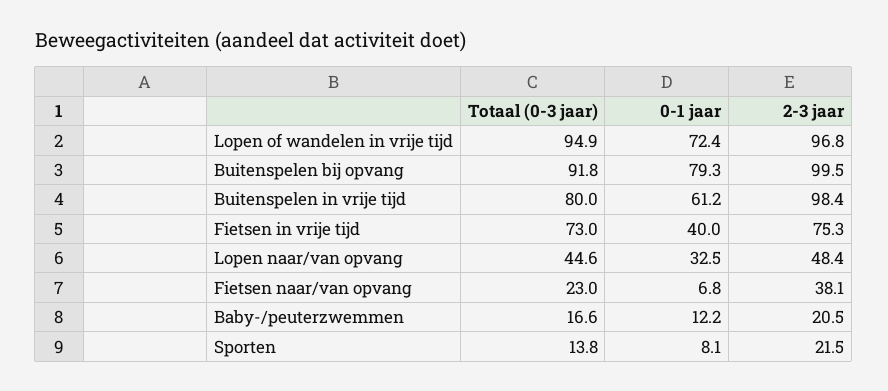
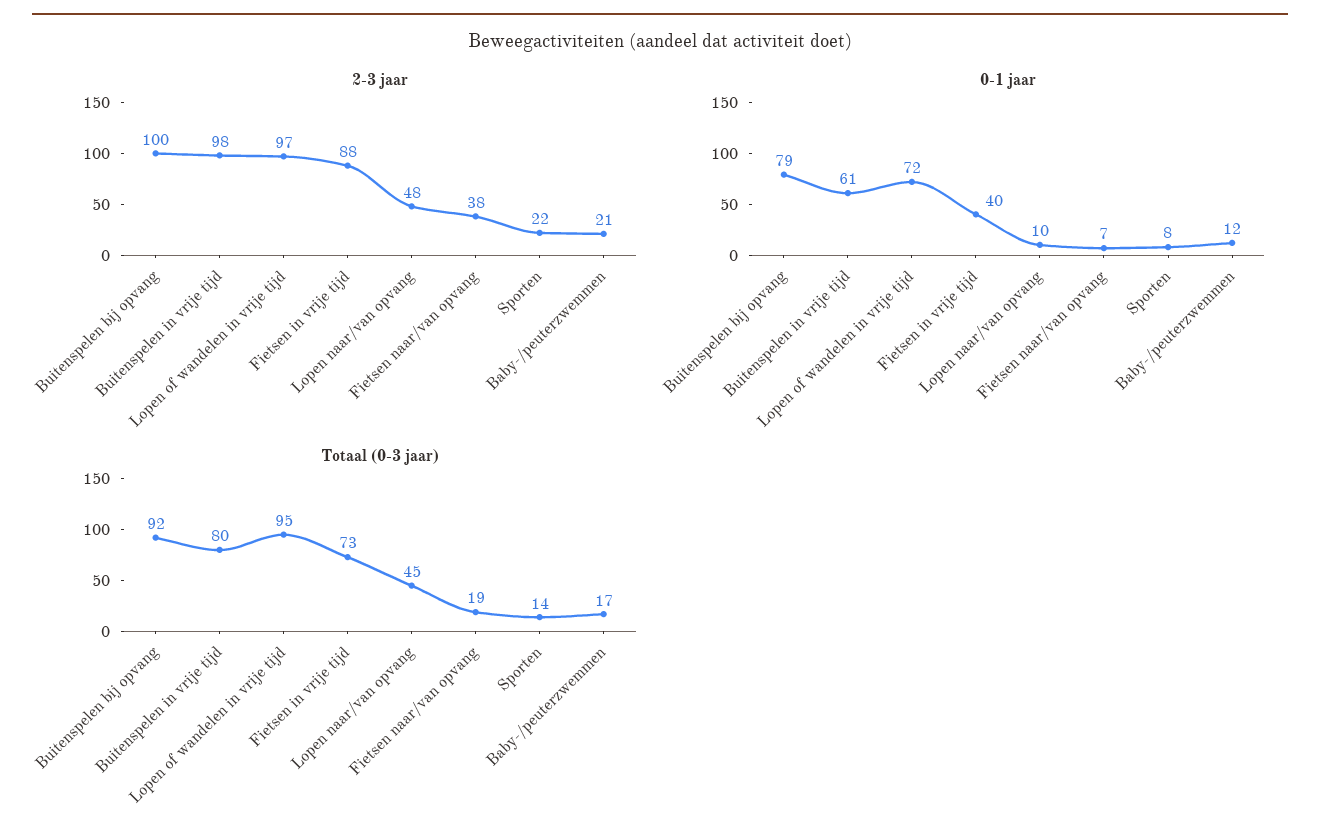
  {
    "Totaal (0-3 jaar)": {
      "Lopen of wandelen in vrije tijd": 94.9,
      "Buitenspelen bij opvang": 91.8,
      "Buitenspelen in vrije tijd": 80,
      "Fietsen in vrije tijd": 73,
      "Lopen naar/van opvang": 44.6,
-     "Fietsen naar/van opvang": 23,
+     "Fietsen naar/van opvang": 19,
      "Baby-/peuterzwemmen": 16.6,
      "Sporten": 13.8
    },
    "0-1 jaar": {
      "Lopen of wandelen in vrije tijd": 72.4,
      "Buitenspelen bij opvang": 79.3,
      "Buitenspelen in vrije tijd": 61.2,
      "Fietsen in vrije tijd": 40,
-     "Lopen naar/van opvang": 32.5,
+     "Lopen naar/van opvang": 10,
      "Fietsen naar/van opvang": 6.8,
      "Baby-/peuterzwemmen": 12.2,
      "Sporten": 8.1
    },
    "2-3 jaar": {
      "Lopen of wandelen in vrije tijd": 96.8,
      "Buitenspelen bij opvang": 99.5,
      "Buitenspelen in vrije tijd": 98.4,
-     "Fietsen in vrije tijd": 75.3,
+     "Fietsen in vrije tijd": 88,
      "Lopen naar/van opvang": 48.4,
      "Fietsen naar/van opvang": 38.1,
      "Baby-/peuterzwemmen": 20.5,
      "Sporten": 21.5
    }
  }

